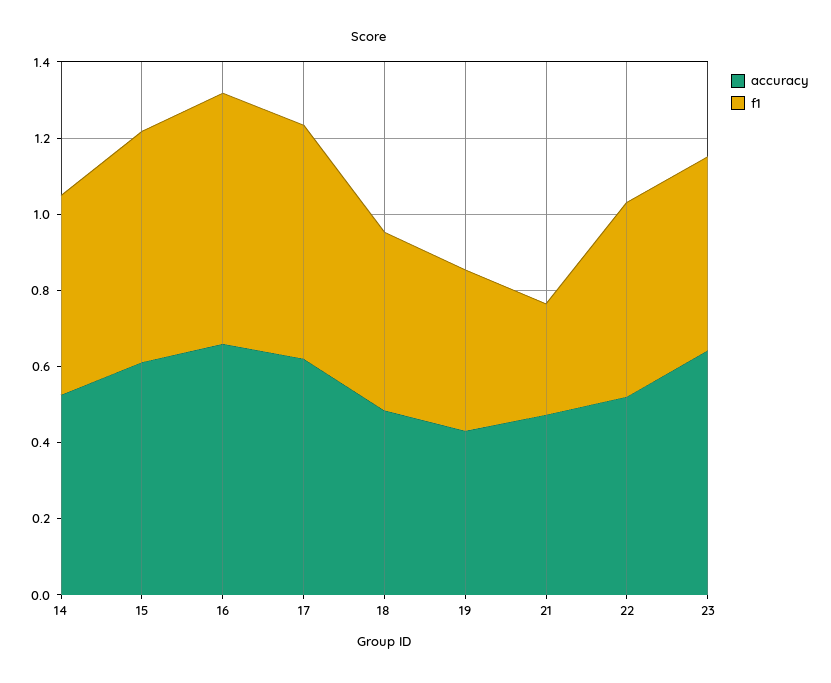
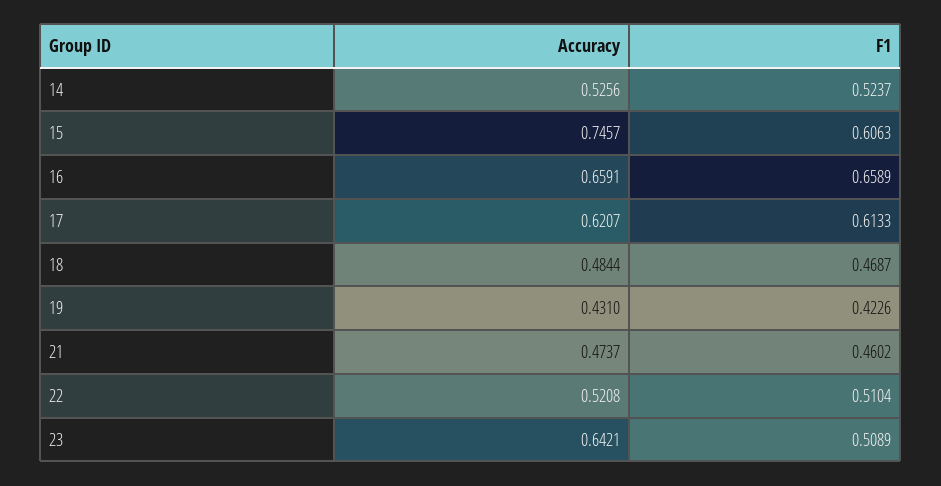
  {
    "accuracy": {
      "14": 0.5256,
-     "15": 0.6,
+     "15": 0.7457,
      "16": 0.6591,
      "17": 0.6207,
      "18": 0.4844,
      "19": 0.431,
      "21": 0.4737,
      "22": 0.5208,
      "23": 0.6421
    },
    "f1": {
      "14": 0.5237,
      "15": 0.6063,
      "16": 0.6589,
      "17": 0.6133,
      "18": 0.4687,
      "19": 0.4226,
-     "21": 0.3,
+     "21": 0.4602,
      "22": 0.5104,
      "23": 0.5089
    }
  }

